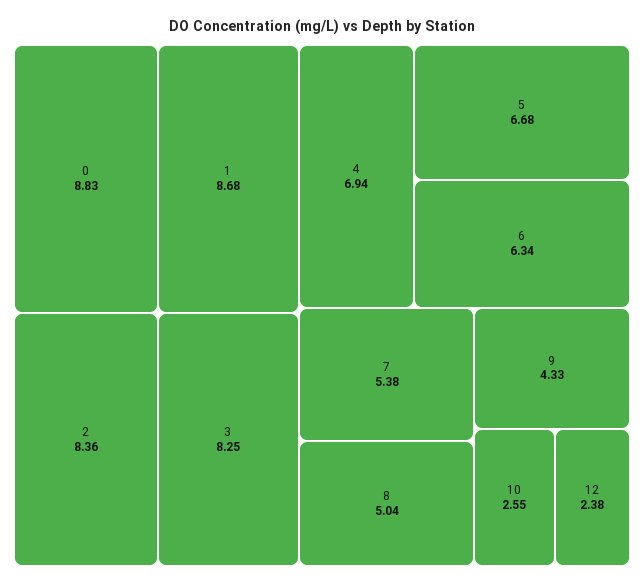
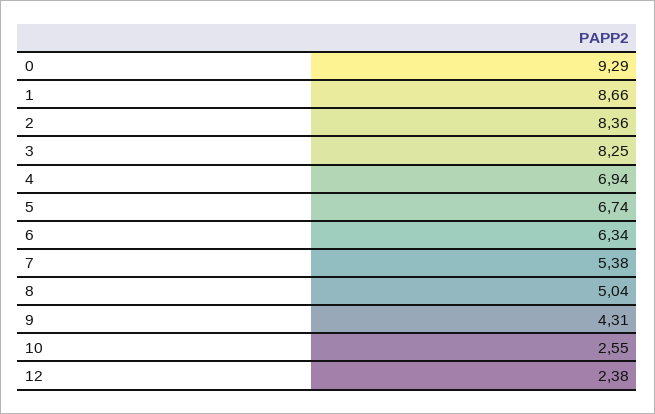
  {
-   "0": 8.83,
+   "0": 9.29,
-   "1": 8.68,
+   "1": 8.66,
    "2": 8.36,
    "3": 8.25,
    "4": 6.94,
-   "5": 6.68,
+   "5": 6.74,
    "6": 6.34,
    "7": 5.38,
    "8": 5.04,
-   "9": 4.33,
+   "9": 4.31,
    "10": 2.55,
    "12": 2.38
  }

